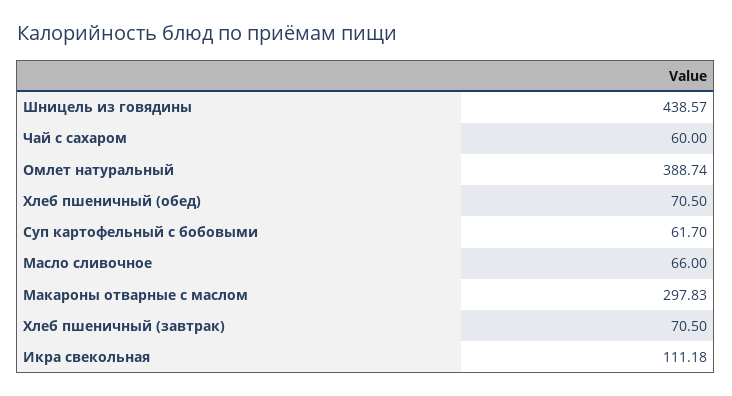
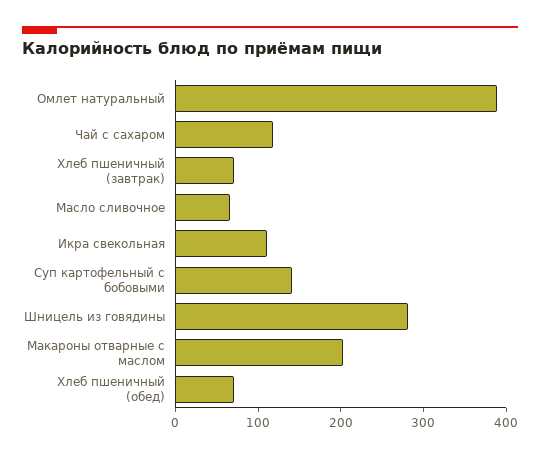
  {
-   "Шницель из говядины": 438.57,
+   "Шницель из говядины": 280,
-   "Чай с сахаром": 60,
+   "Чай с сахаром": 120,
    "Омлет натуральный": 388.74,
    "Хлеб пшеничный (обед)": 70.5,
-   "Суп картофельный с бобовыми": 61.7,
+   "Суп картофельный с бобовыми": 140,
    "Масло сливочное": 66,
-   "Макароны отварные с маслом": 297.83,
+   "Макароны отварные с маслом": 200,
    "Хлеб пшеничный (завтрак)": 70.5,
    "Икра свекольная": 111.18
  }

